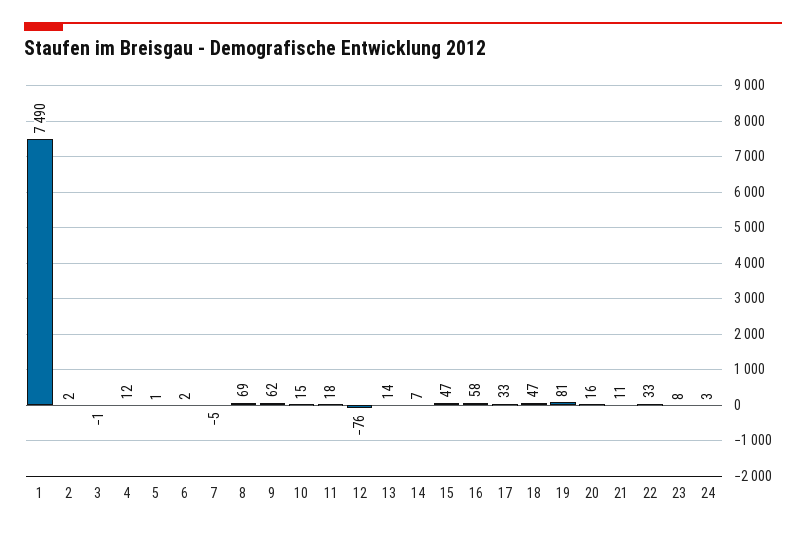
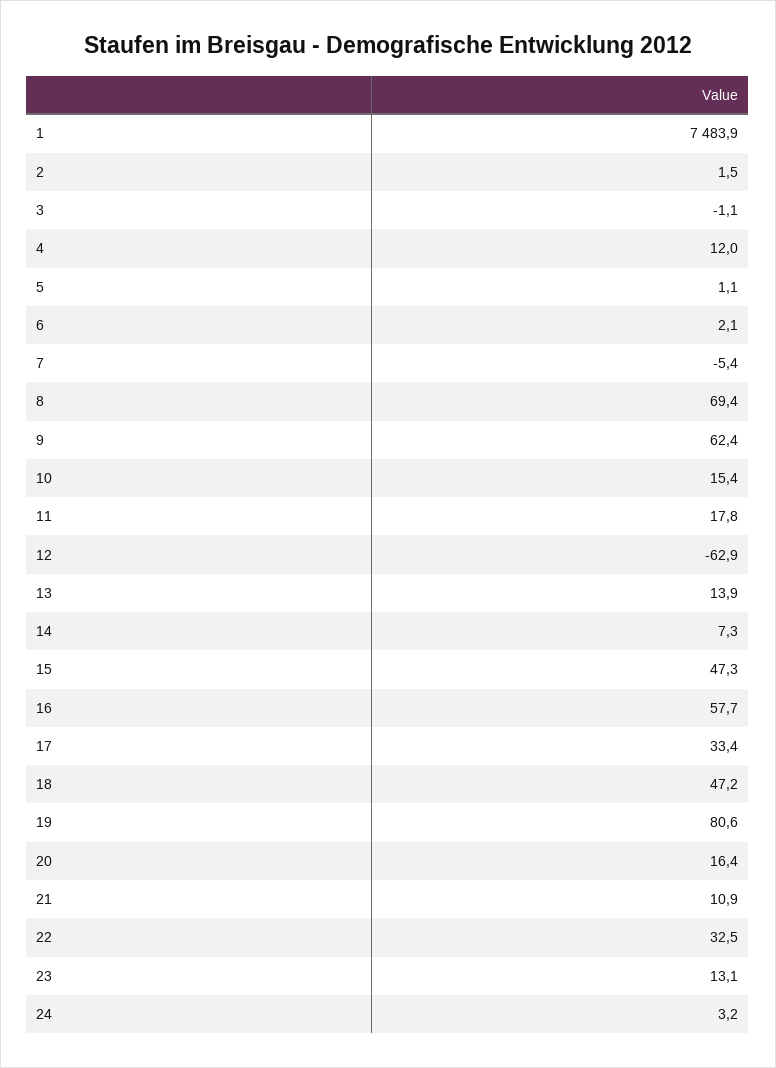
  {
-   "1": 7490,
+   "1": 7483.9,
    "2": 1.5,
    "3": -1.1,
    "4": 12,
    "5": 1.1,
    "6": 2.1,
    "7": -5.4,
    "8": 69.4,
    "9": 62.4,
    "10": 15.4,
    "11": 17.8,
-   "12": -76,
+   "12": -62.9,
    "13": 13.9,
    "14": 7.3,
    "15": 47.3,
    "16": 57.7,
    "17": 33.4,
    "18": 47.2,
    "19": 80.6,
    "20": 16.4,
    "21": 10.9,
    "22": 32.5,
-   "23": 8,
+   "23": 13.1,
    "24": 3.2
  }

